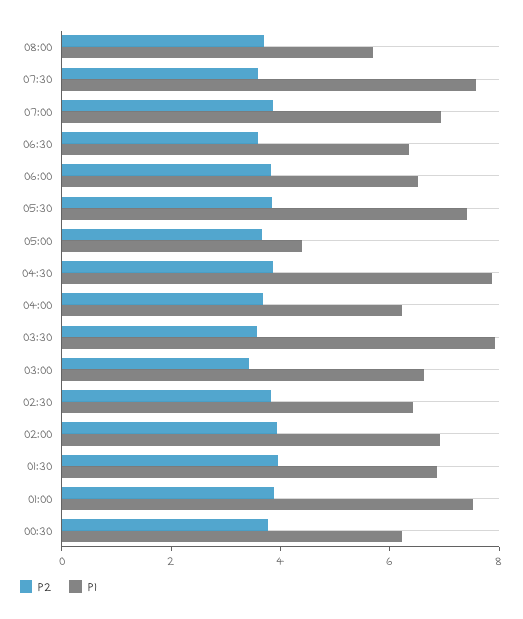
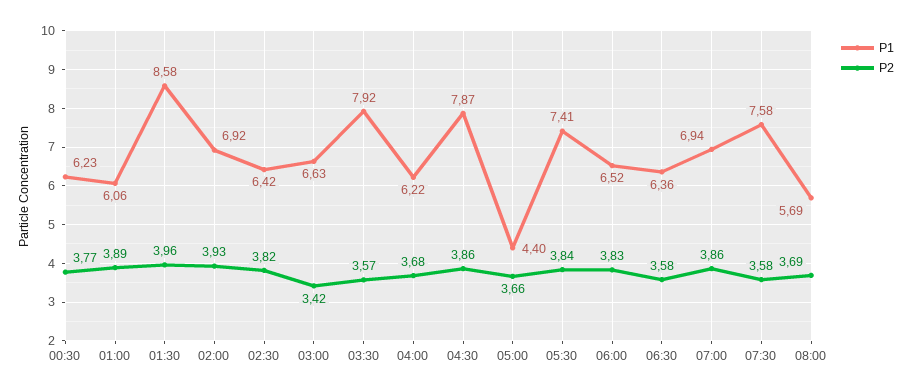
  {
    "P2": {
      "08:00": 3.69,
      "07:30": 3.58,
      "07:00": 3.86,
      "06:30": 3.58,
      "06:00": 3.83,
      "05:30": 3.84,
      "05:00": 3.66,
      "04:30": 3.86,
      "04:00": 3.68,
      "03:30": 3.57,
      "03:00": 3.42,
      "02:30": 3.82,
      "02:00": 3.93,
      "01:30": 3.96,
      "01:00": 3.89,
      "00:30": 3.77
    },
    "P1": {
      "08:00": 5.69,
      "07:30": 7.58,
      "07:00": 6.94,
      "06:30": 6.36,
      "06:00": 6.52,
      "05:30": 7.41,
      "05:00": 4.4,
      "04:30": 7.87,
      "04:00": 6.22,
      "03:30": 7.92,
      "03:00": 6.63,
      "02:30": 6.42,
      "02:00": 6.92,
-     "01:30": 7,
+     "01:30": 8.58,
-     "01:00": 7.5,
+     "01:00": 6.06,
      "00:30": 6.23
    }
  }

